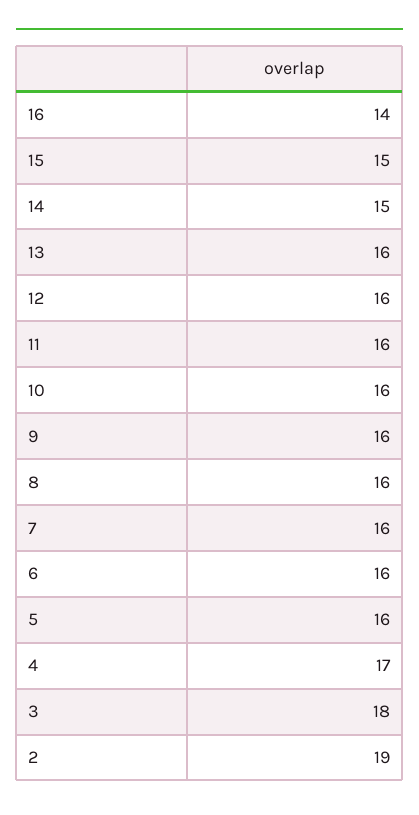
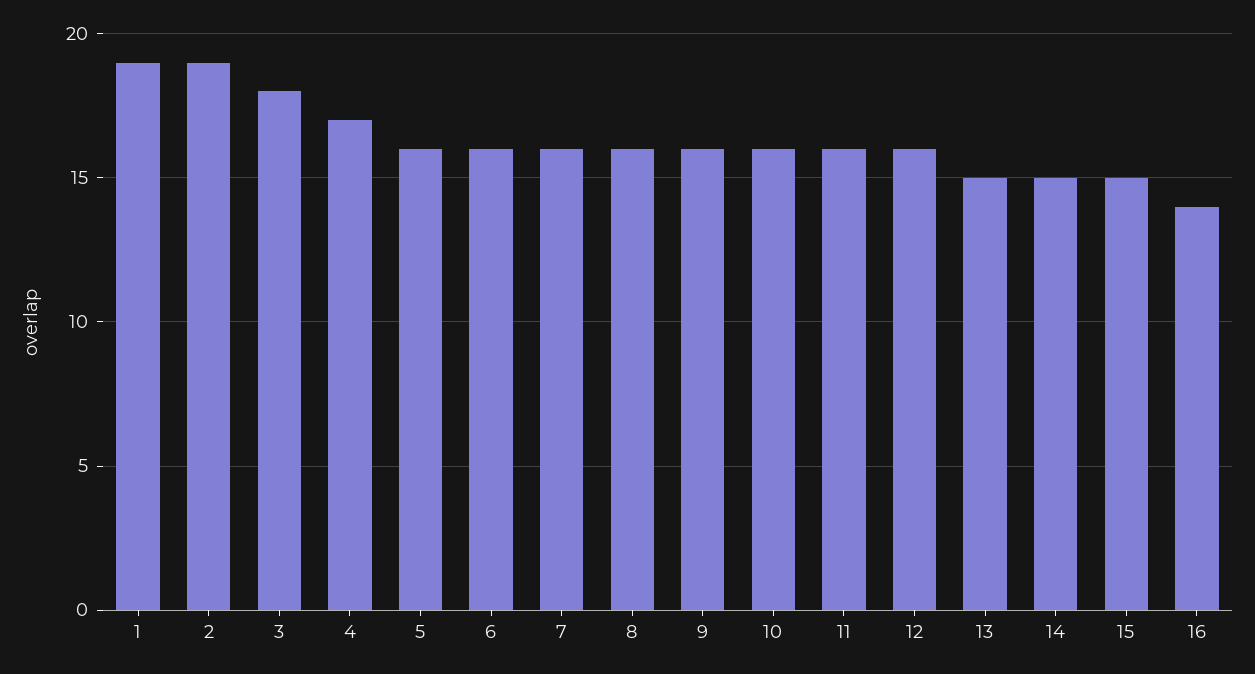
  {
    "16": 14,
    "15": 15,
    "14": 15,
-   "13": 16,
+   "13": 15,
    "12": 16,
    "11": 16,
    "10": 16,
    "9": 16,
    "8": 16,
    "7": 16,
    "6": 16,
    "5": 16,
    "4": 17,
    "3": 18,
-   "2": 19
+   "2": 19,
+   "1": 19
  }

